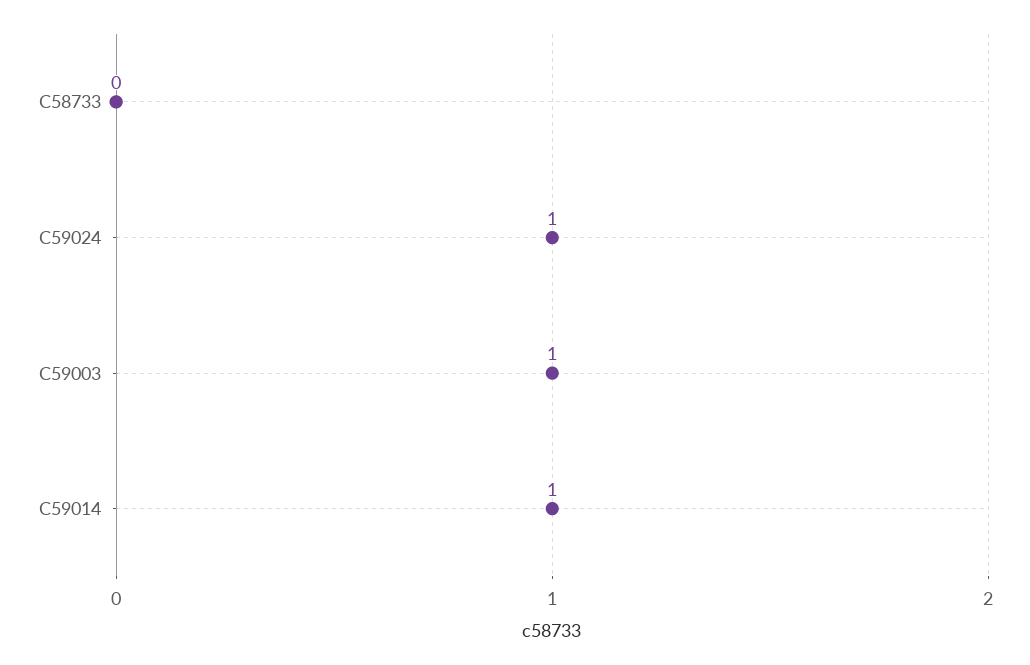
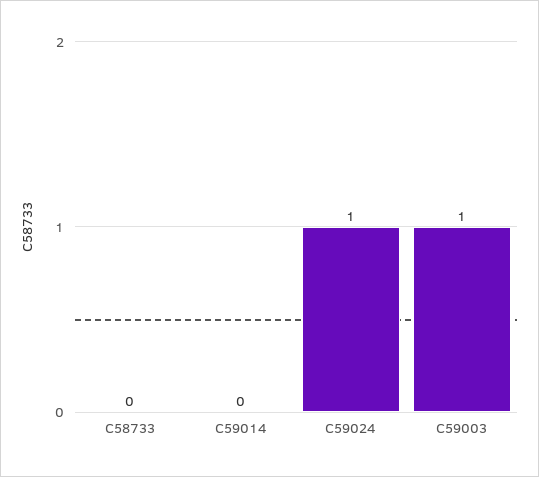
  {
    "C58733": 0,
    "C59024": 1,
    "C59003": 1,
-   "C59014": 1
+   "C59014": 0
  }

